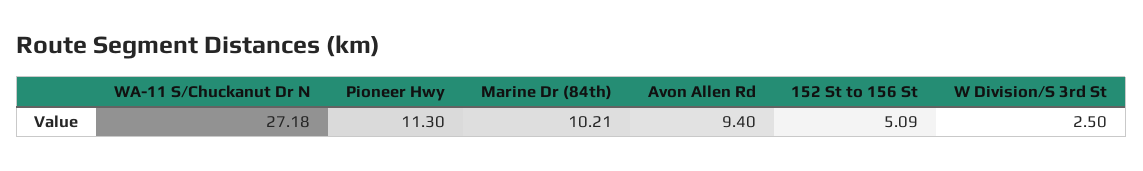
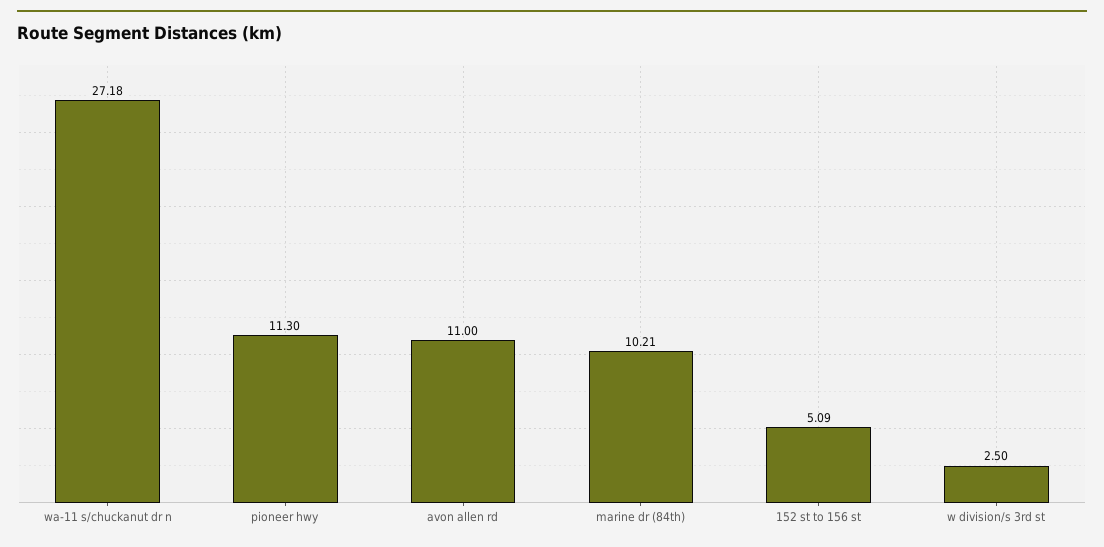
  {
    "WA-11 S/Chuckanut Dr N": 27.18,
    "Pioneer Hwy": 11.3,
    "Marine Dr (84th)": 10.21,
-   "Avon Allen Rd": 9.4,
+   "Avon Allen Rd": 11,
    "152 St to 156 St": 5.09,
    "W Division/S 3rd St": 2.5
  }

